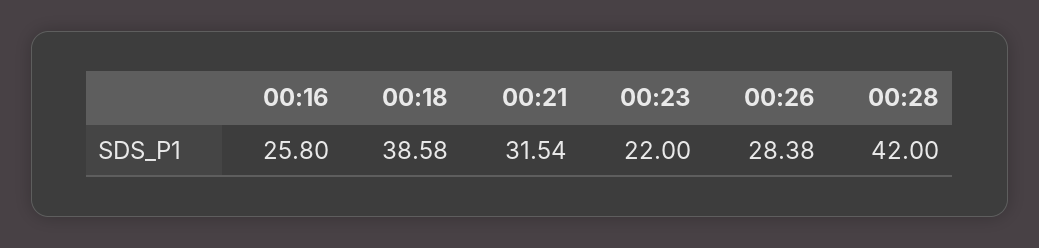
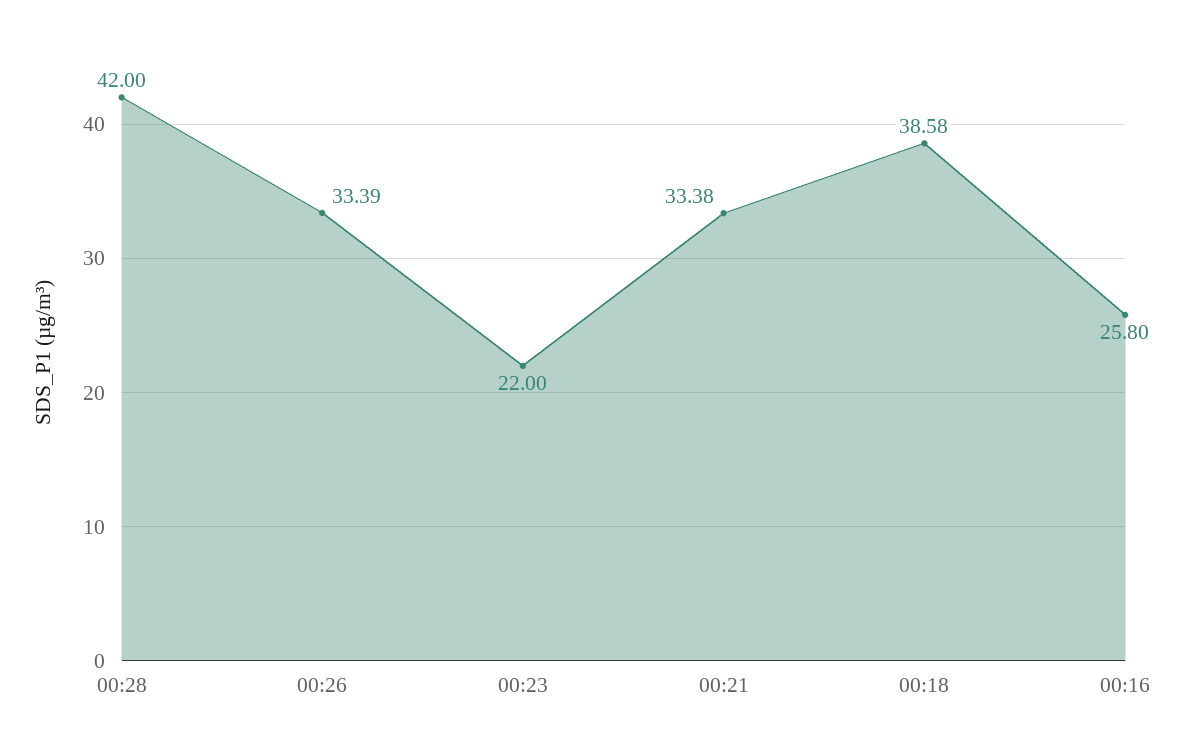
  {
    "00:16": 25.8,
    "00:18": 38.58,
-   "00:21": 31.54,
+   "00:21": 33.38,
    "00:23": 22,
-   "00:26": 28.38,
+   "00:26": 33.39,
    "00:28": 42
  }

